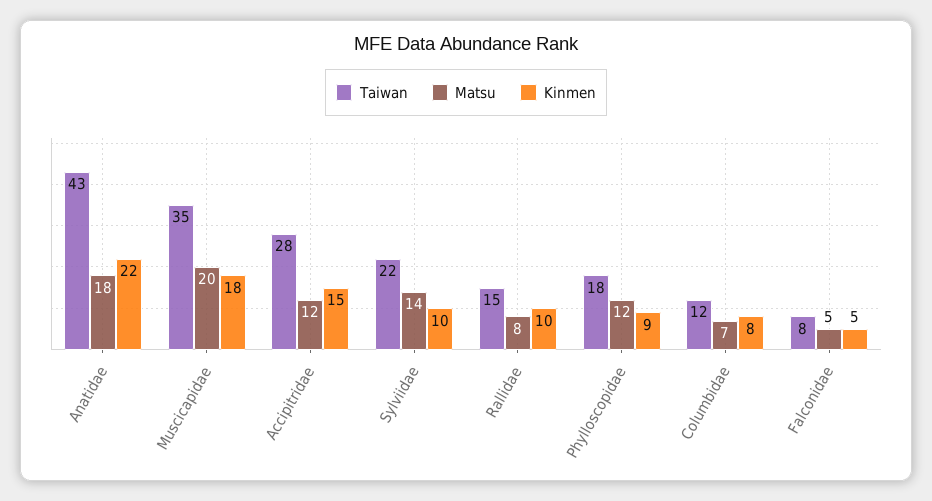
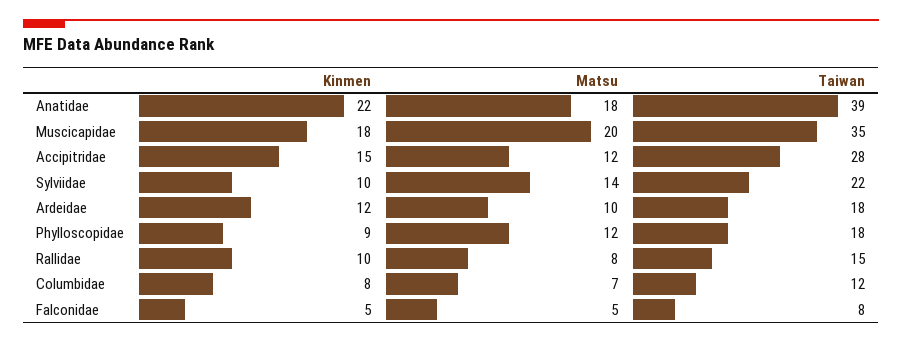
  {
    "Taiwan": {
-     "Anatidae": 43,
+     "Anatidae": 39,
      "Muscicapidae": 35,
      "Accipitridae": 28,
      "Sylviidae": 22,
      "Rallidae": 15,
      "Phylloscopidae": 18,
      "Columbidae": 12,
-     "Falconidae": 8
+     "Falconidae": 8,
+     "Ardeidae": 18
    },
    "Matsu": {
      "Anatidae": 18,
      "Muscicapidae": 20,
      "Accipitridae": 12,
      "Sylviidae": 14,
      "Rallidae": 8,
      "Phylloscopidae": 12,
      "Columbidae": 7,
-     "Falconidae": 5
+     "Falconidae": 5,
+     "Ardeidae": 10
    },
    "Kinmen": {
      "Anatidae": 22,
      "Muscicapidae": 18,
      "Accipitridae": 15,
      "Sylviidae": 10,
      "Rallidae": 10,
      "Phylloscopidae": 9,
      "Columbidae": 8,
-     "Falconidae": 5
+     "Falconidae": 5,
+     "Ardeidae": 12
    }
  }

